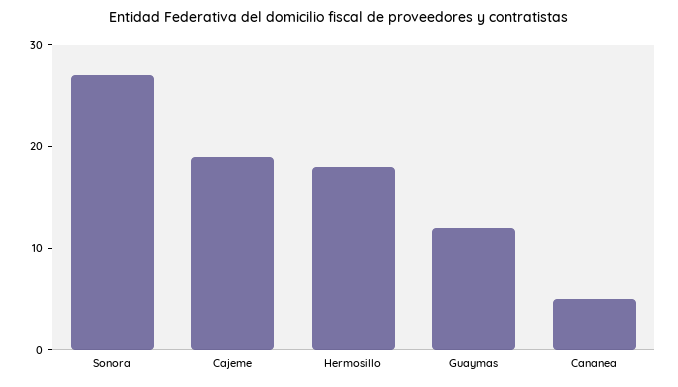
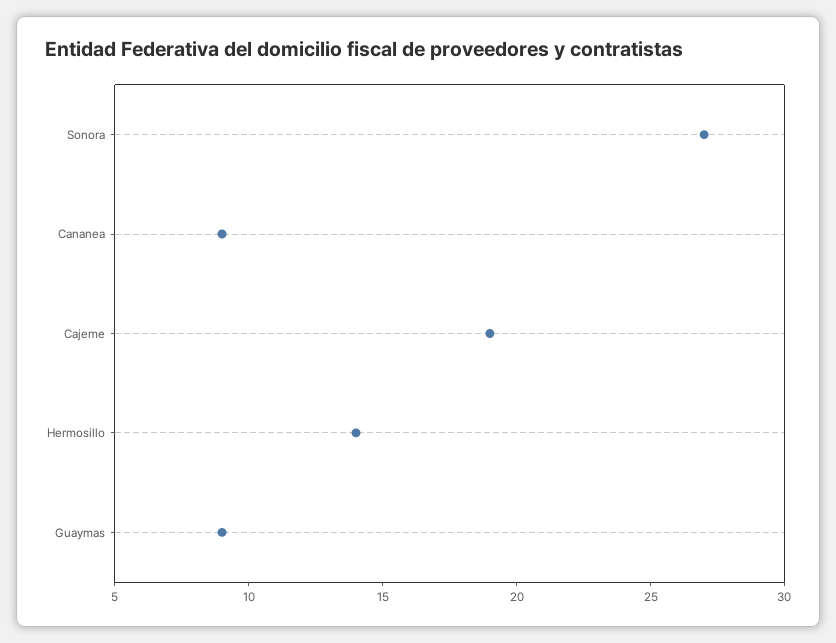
  {
    "Sonora": 27,
    "Cajeme": 19,
-   "Hermosillo": 18,
+   "Hermosillo": 14,
-   "Guaymas": 12,
+   "Guaymas": 9,
-   "Cananea": 5
+   "Cananea": 9
  }

